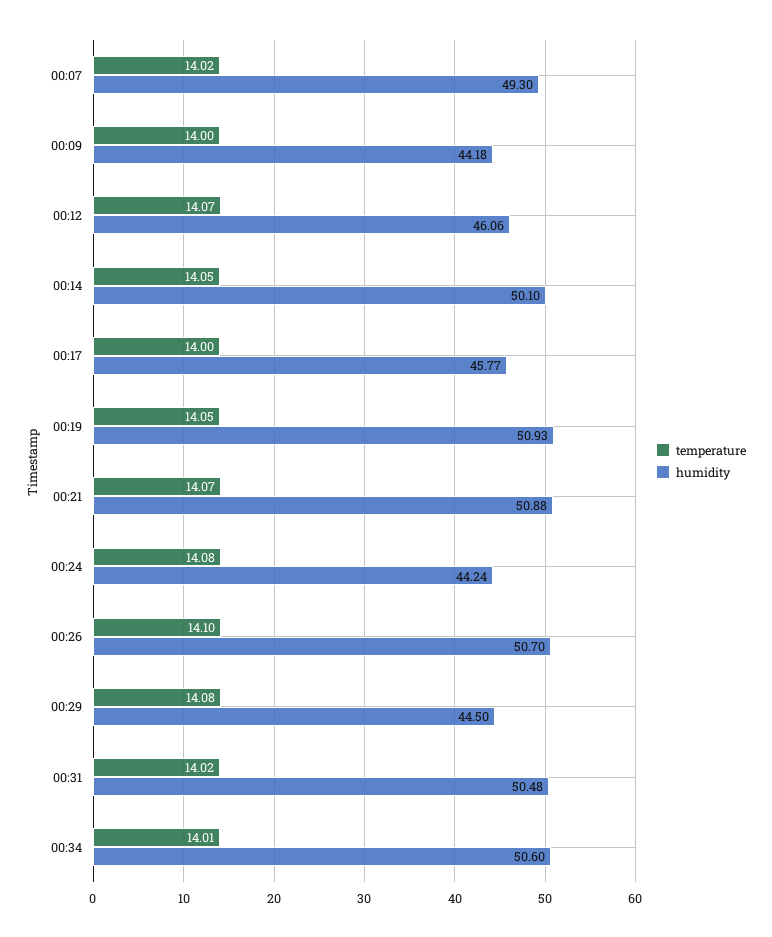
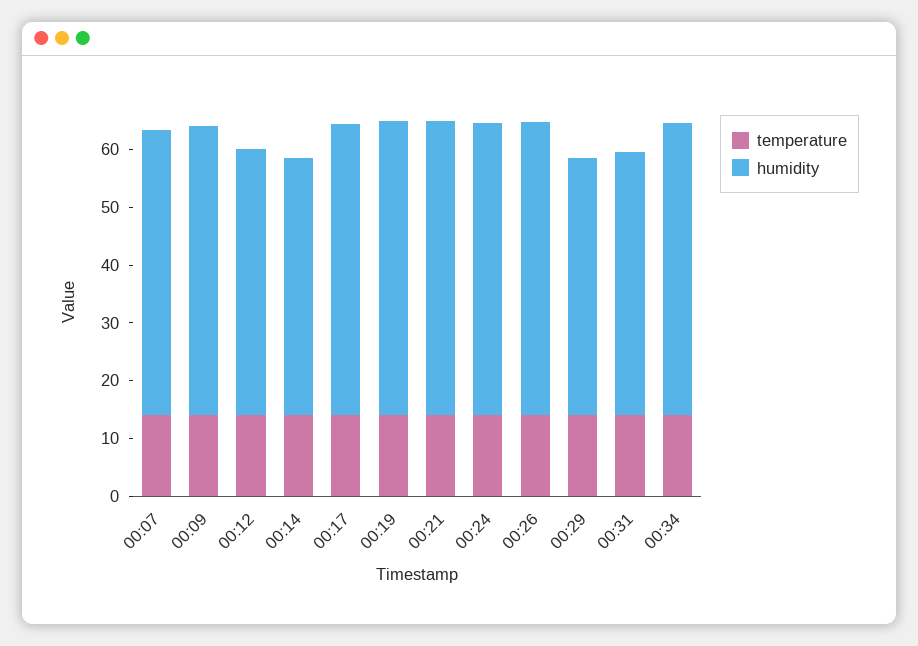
  {
    "temperature": {
      "00:07": 14.02,
      "00:09": 14,
      "00:12": 14.07,
      "00:14": 14.05,
      "00:17": 14,
      "00:19": 14.05,
      "00:21": 14.07,
      "00:24": 14.08,
      "00:26": 14.1,
      "00:29": 14.08,
      "00:31": 14.02,
      "00:34": 14.01
    },
    "humidity": {
      "00:07": 49.3,
-     "00:09": 44.18,
+     "00:09": 50,
      "00:12": 46.06,
-     "00:14": 50.1,
+     "00:14": 44,
-     "00:17": 45.77,
+     "00:17": 50,
      "00:19": 50.93,
      "00:21": 50.88,
-     "00:24": 44.24,
+     "00:24": 50,
      "00:26": 50.7,
      "00:29": 44.5,
-     "00:31": 50.48,
+     "00:31": 46,
      "00:34": 50.6
    }
  }

